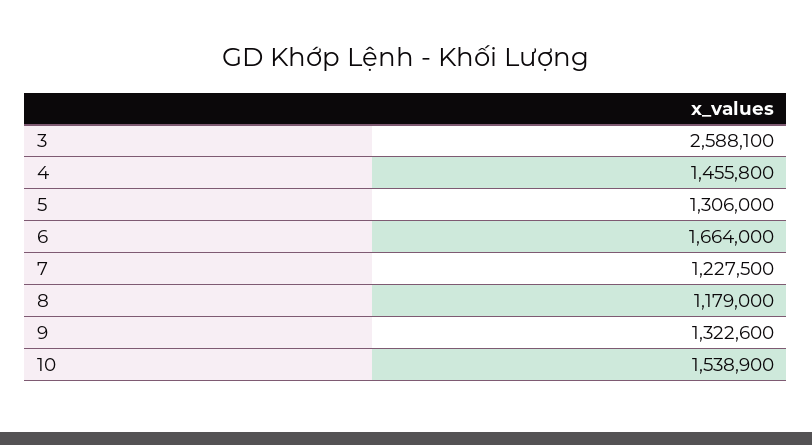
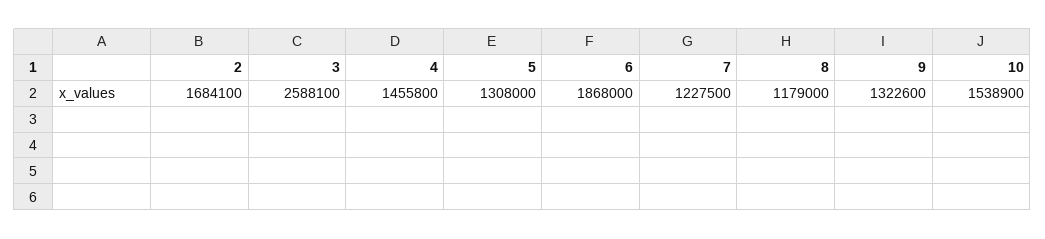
  {
    "3": 2588100,
    "4": 1455800,
-   "5": 1306000,
+   "5": 1308000,
-   "6": 1664000,
+   "6": 1868000,
    "7": 1227500,
    "8": 1179000,
    "9": 1322600,
-   "10": 1538900
+   "10": 1538900,
+   "2": 1684100
  }

